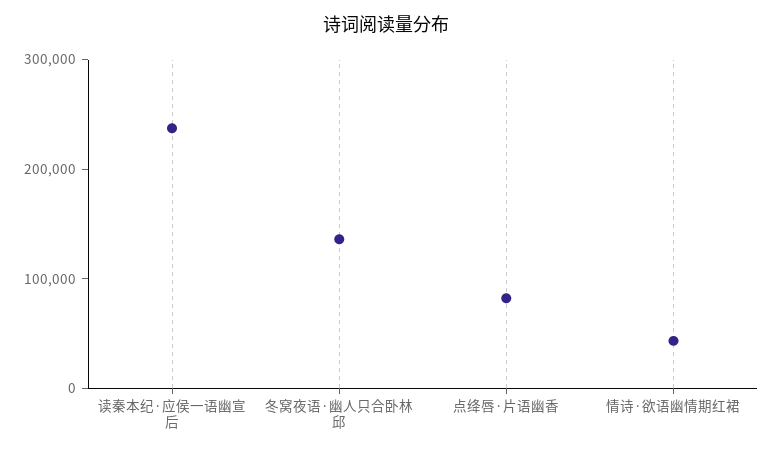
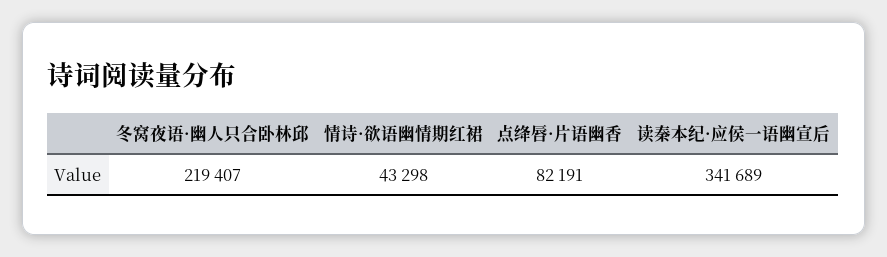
  {
-   "读秦本纪·应侯一语幽宣后": 240000,
+   "读秦本纪·应侯一语幽宣后": 341689,
-   "冬窝夜语·幽人只合卧林邱": 140000,
+   "冬窝夜语·幽人只合卧林邱": 219407,
    "点绛唇·片语幽香": 82191,
    "情诗·欲语幽情期红裙": 43298
  }

